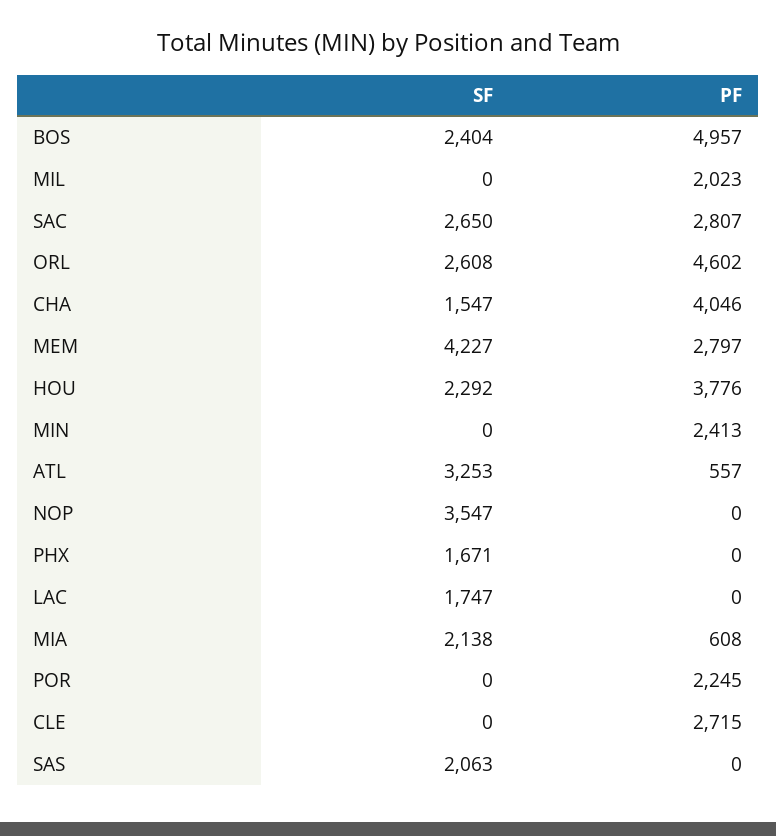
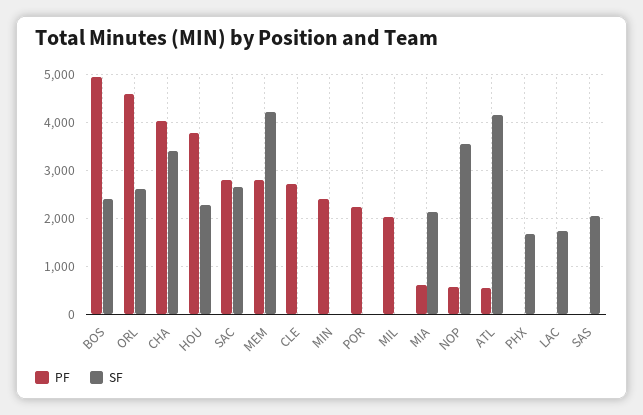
  {
    "SF": {
      "BOS": 2404,
      "MIL": 0,
      "SAC": 2650,
      "ORL": 2608,
-     "CHA": 1547,
+     "CHA": 3400,
      "MEM": 4227,
      "HOU": 2292,
      "MIN": 0,
-     "ATL": 3253,
+     "ATL": 4200,
      "NOP": 3547,
      "PHX": 1671,
      "LAC": 1747,
      "MIA": 2138,
      "POR": 0,
      "CLE": 0,
      "SAS": 2063
    },
    "PF": {
      "BOS": 4957,
      "MIL": 2023,
      "SAC": 2807,
      "ORL": 4602,
      "CHA": 4046,
      "MEM": 2797,
      "HOU": 3776,
      "MIN": 2413,
      "ATL": 557,
-     "NOP": 0,
+     "NOP": 600,
      "PHX": 0,
      "LAC": 0,
      "MIA": 608,
      "POR": 2245,
      "CLE": 2715,
      "SAS": 0
    }
  }

